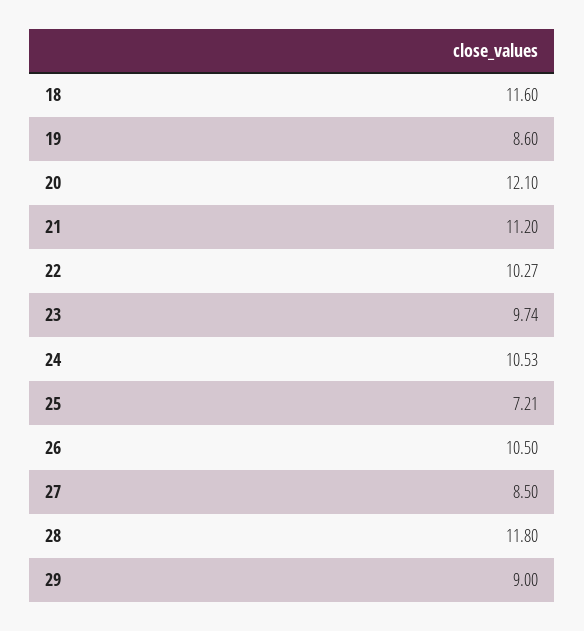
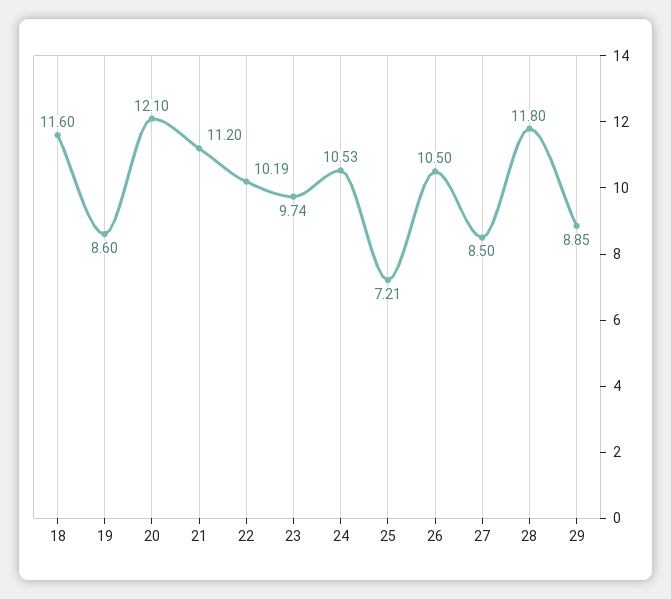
  {
    "18": 11.6,
    "19": 8.6,
    "20": 12.1,
    "21": 11.2,
-   "22": 10.27,
+   "22": 10.19,
    "23": 9.74,
    "24": 10.53,
    "25": 7.21,
    "26": 10.5,
    "27": 8.5,
    "28": 11.8,
-   "29": 9
+   "29": 8.85
  }

